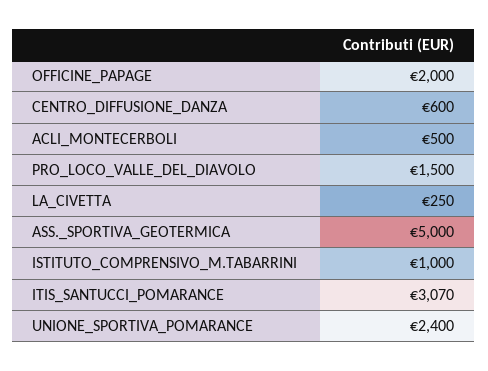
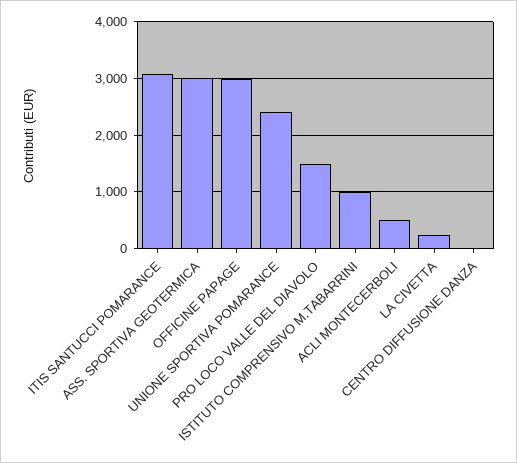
  {
-   "OFFICINE_PAPAGE": 2000,
+   "OFFICINE_PAPAGE": 3000,
-   "CENTRO_DIFFUSIONE_DANZA": 600,
+   "CENTRO_DIFFUSIONE_DANZA": 0,
    "ACLI_MONTECERBOLI": 500,
    "PRO_LOCO_VALLE_DEL_DIAVOLO": 1500,
    "LA_CIVETTA": 250,
-   "ASS._SPORTIVA_GEOTERMICA": 5000,
+   "ASS._SPORTIVA_GEOTERMICA": 3000,
    "ISTITUTO_COMPRENSIVO_M.TABARRINI": 1000,
    "ITIS_SANTUCCI_POMARANCE": 3070,
    "UNIONE_SPORTIVA_POMARANCE": 2400
  }

